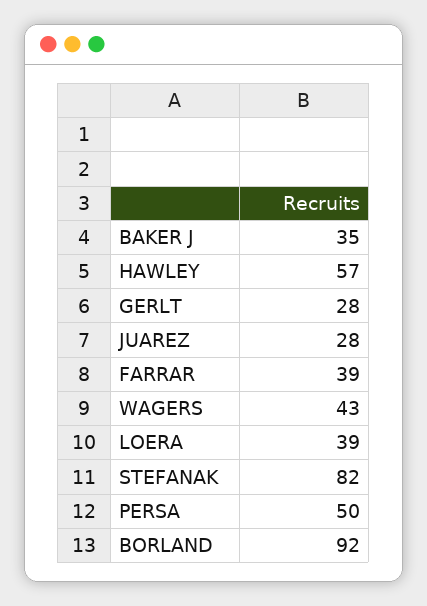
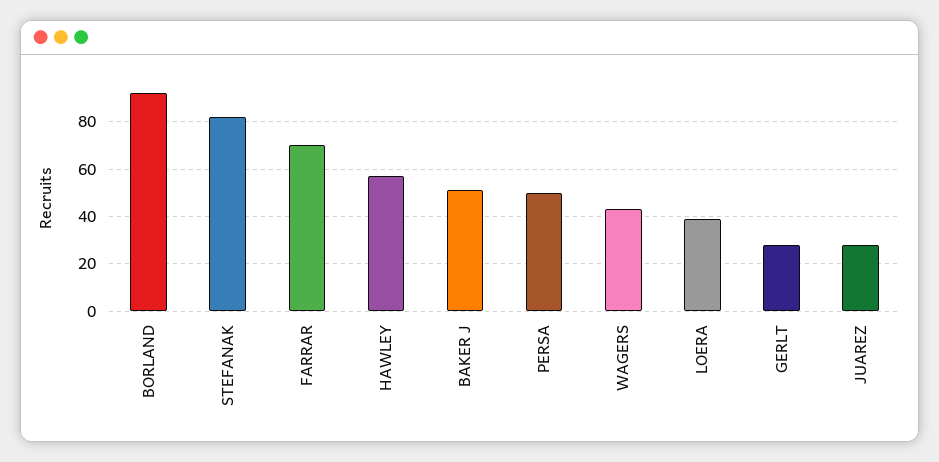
  {
-   "BAKER J": 35,
+   "BAKER J": 50,
    "HAWLEY": 57,
    "GERLT": 28,
    "JUAREZ": 28,
-   "FARRAR": 39,
+   "FARRAR": 70,
    "WAGERS": 43,
    "LOERA": 39,
    "STEFANAK": 82,
    "PERSA": 50,
    "BORLAND": 92
  }

